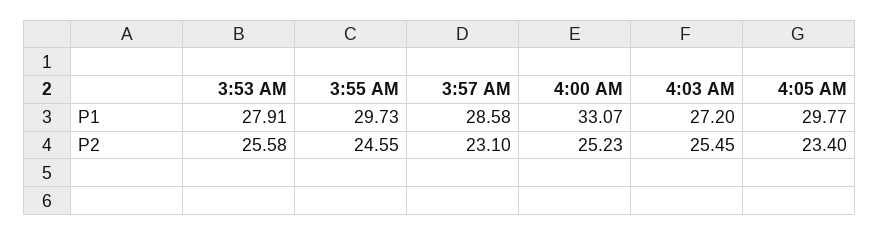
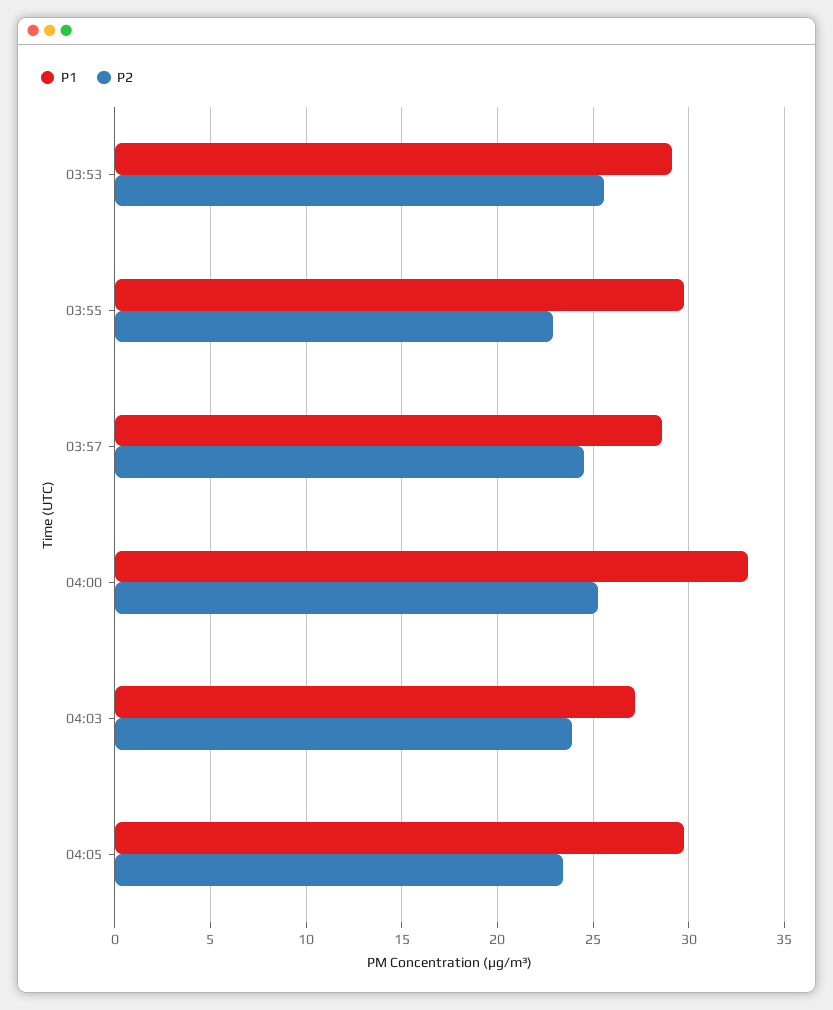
  {
    "P1": {
-     "3:53 AM": 27.91,
+     "3:53 AM": 29,
      "3:55 AM": 29.73,
      "3:57 AM": 28.58,
      "4:00 AM": 33.07,
      "4:03 AM": 27.2,
      "4:05 AM": 29.77
    },
    "P2": {
      "3:53 AM": 25.58,
-     "3:55 AM": 24.55,
+     "3:55 AM": 23,
-     "3:57 AM": 23.1,
+     "3:57 AM": 24.5,
      "4:00 AM": 25.23,
-     "4:03 AM": 25.45,
+     "4:03 AM": 24,
      "4:05 AM": 23.4
    }
  }

